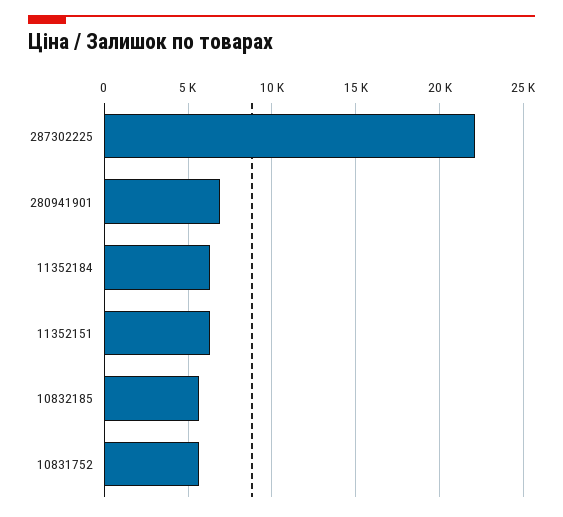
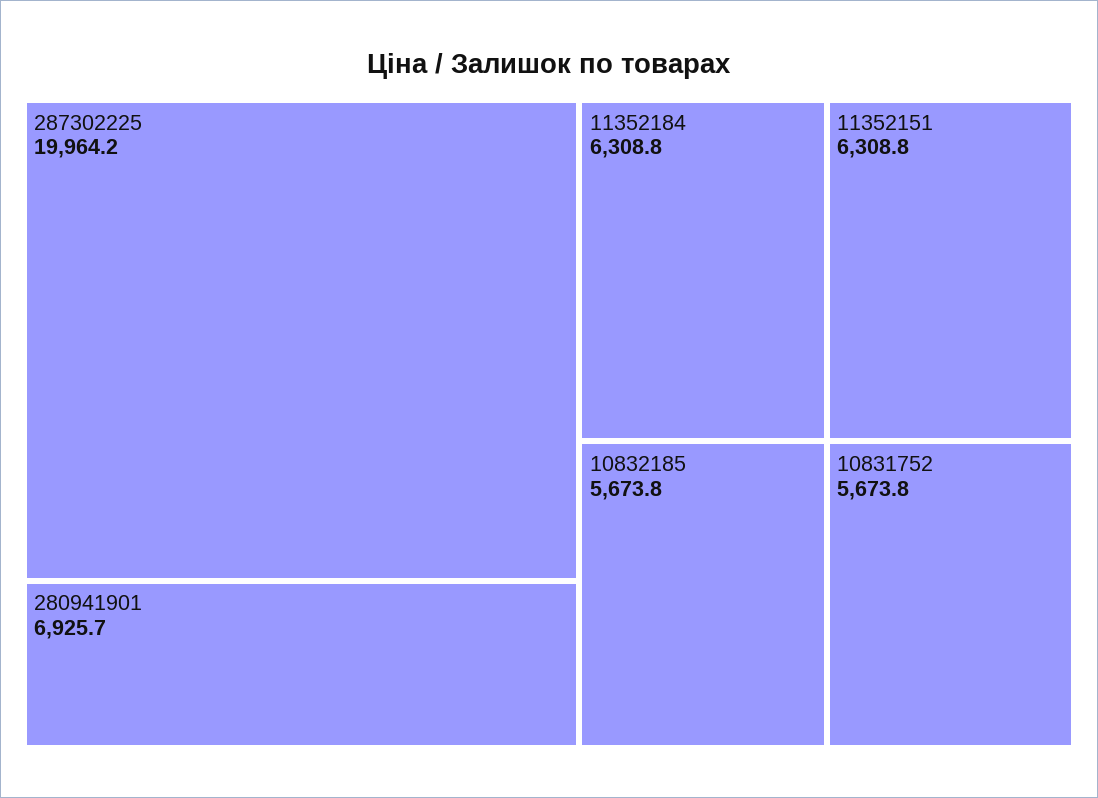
  {
-   "287302225": 22000,
+   "287302225": 19964.2,
    "280941901": 6925.7,
    "11352184": 6308.8,
    "11352151": 6308.8,
    "10832185": 5673.8,
    "10831752": 5673.8
  }

